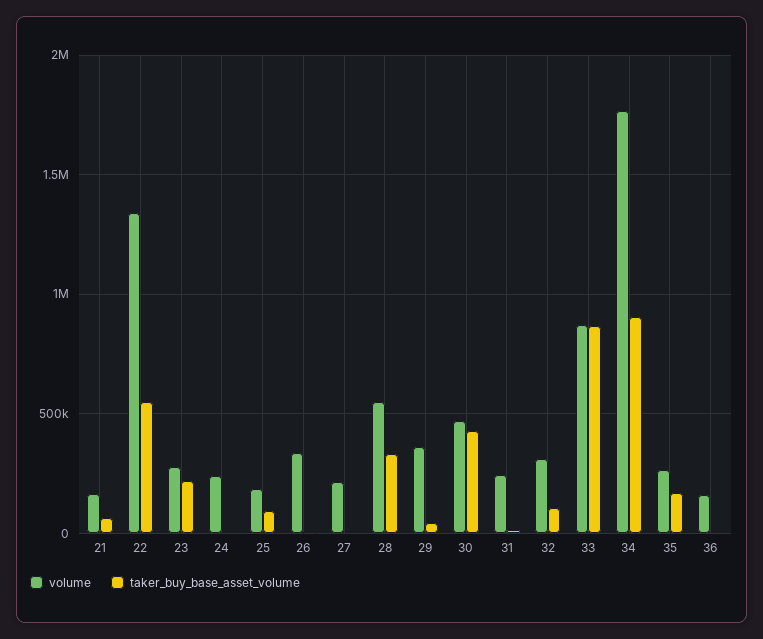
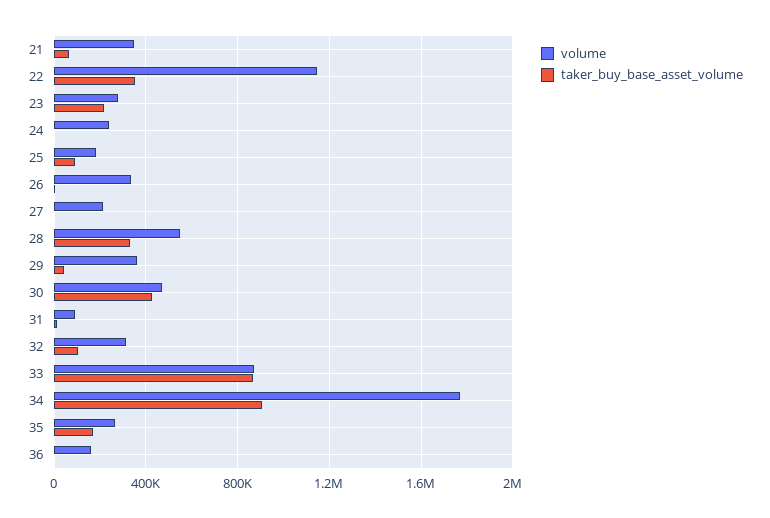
  {
    "volume": {
-     "21": 150000,
+     "21": 350000,
-     "22": 1350000,
+     "22": 1150000,
      "23": 300000,
      "24": 250000,
      "25": 200000,
      "26": 350000,
      "27": 200000,
      "28": 550000,
      "29": 350000,
      "30": 450000,
-     "31": 250000,
+     "31": 100000,
      "32": 300000,
      "33": 850000,
      "34": 1750000,
      "35": 250000,
      "36": 150000
    },
    "taker_buy_base_asset_volume": {
      "21": 50000,
-     "22": 550000,
+     "22": 350000,
      "23": 200000,
      "24": 0,
      "25": 100000,
      "26": 0,
      "27": 0,
      "28": 350000,
      "29": 50000,
      "30": 450000,
      "31": 0,
      "32": 100000,
      "33": 850000,
      "34": 900000,
      "35": 150000,
      "36": 0
    }
  }

